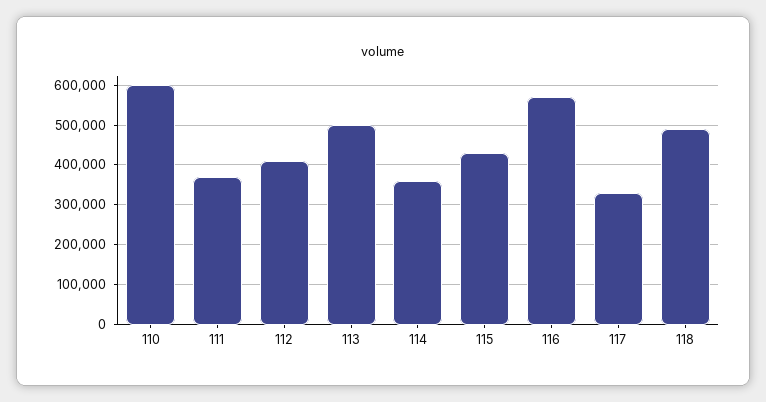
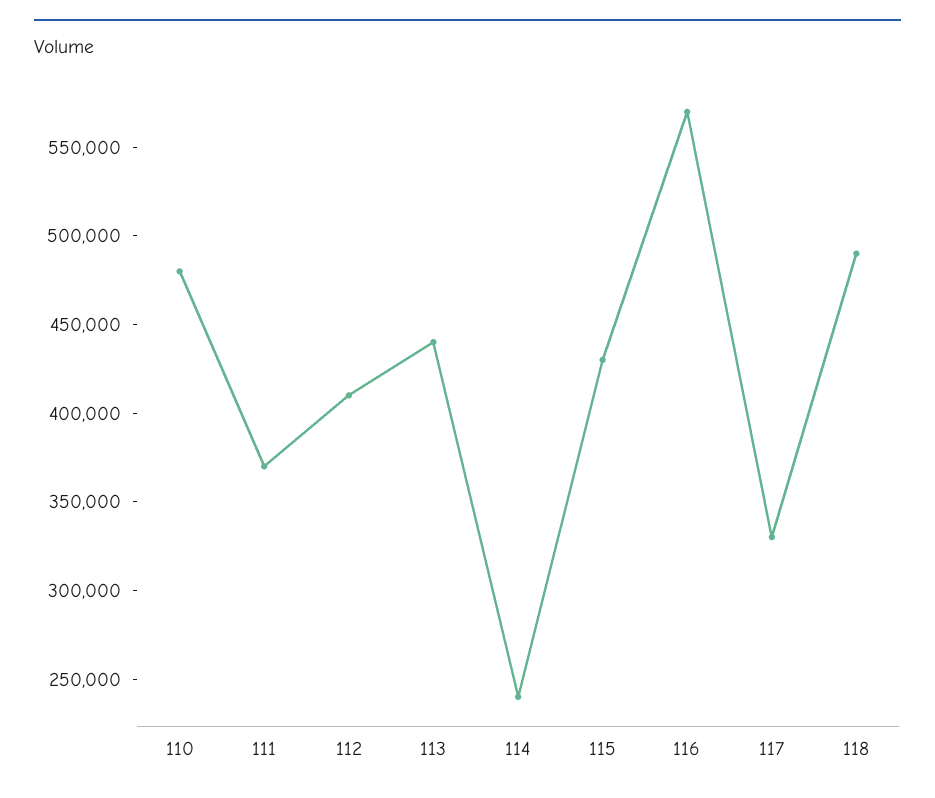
  {
-   "110": 600000,
+   "110": 480000,
    "111": 370000,
    "112": 410000,
-   "113": 500000,
+   "113": 440000,
-   "114": 360000,
+   "114": 240000,
    "115": 430000,
    "116": 570000,
    "117": 330000,
    "118": 490000
  }

